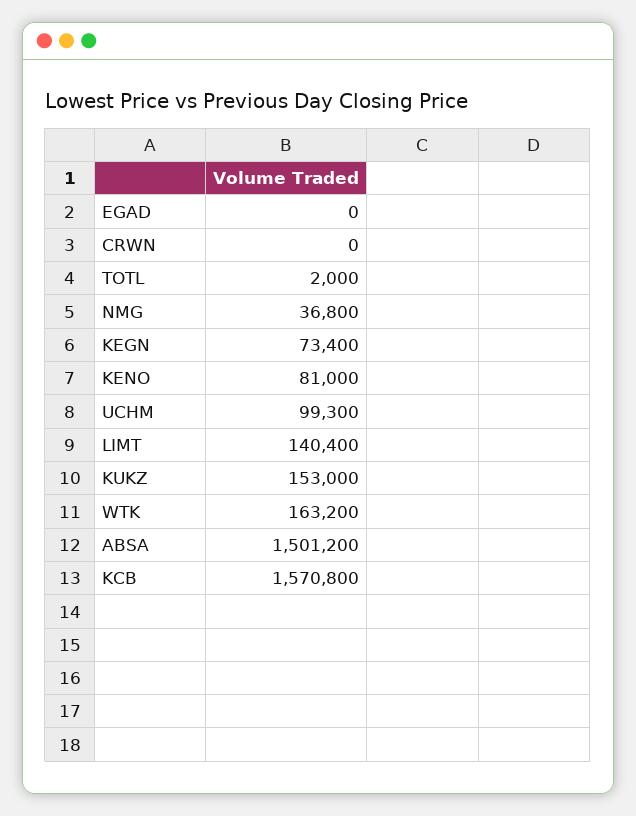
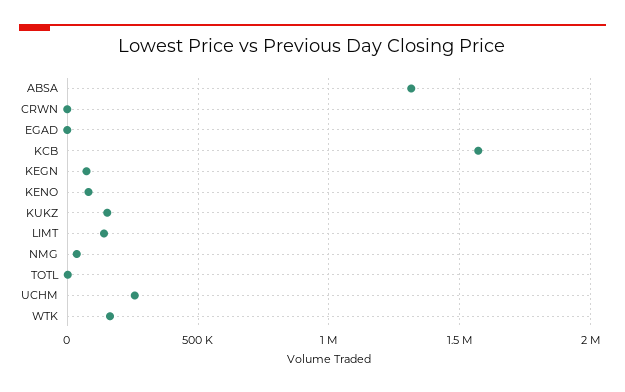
  {
    "EGAD": 0,
    "CRWN": 0,
    "TOTL": 2000,
    "NMG": 36800,
    "KEGN": 73400,
    "KENO": 81000,
-   "UCHM": 99300,
+   "UCHM": 250000,
    "LIMT": 140400,
    "KUKZ": 153000,
    "WTK": 163200,
-   "ABSA": 1501200,
+   "ABSA": 1300000,
    "KCB": 1570800
  }

